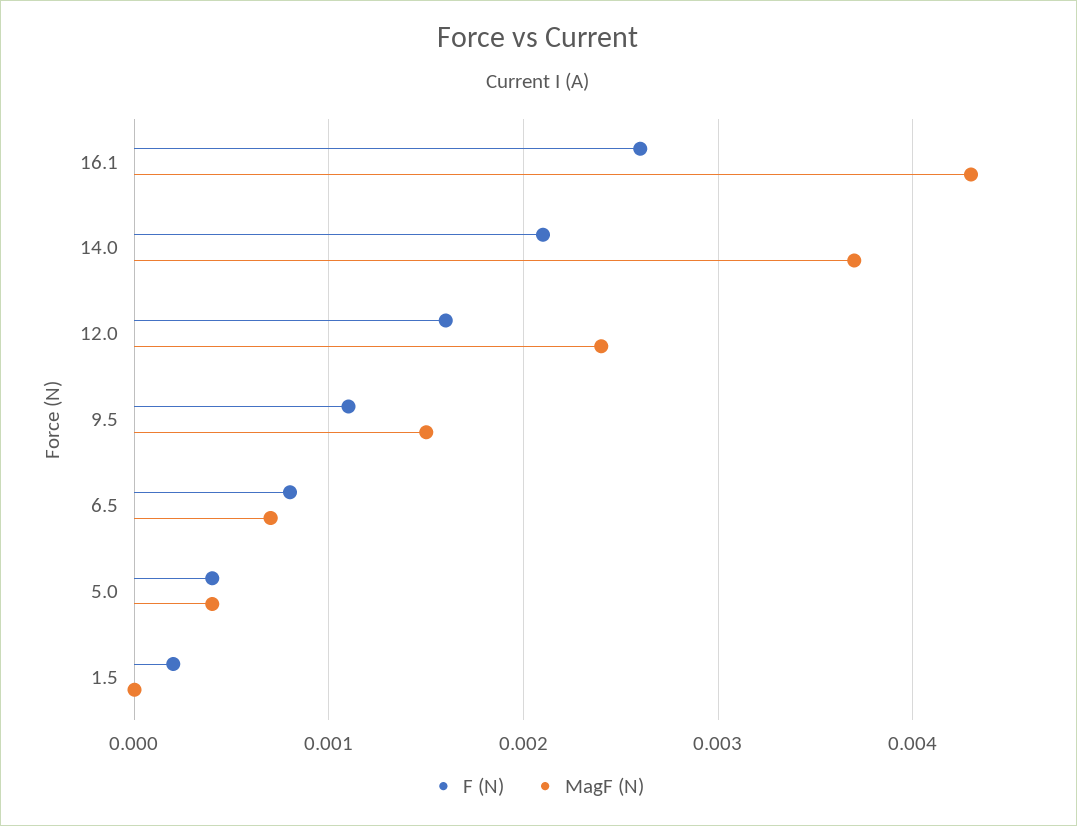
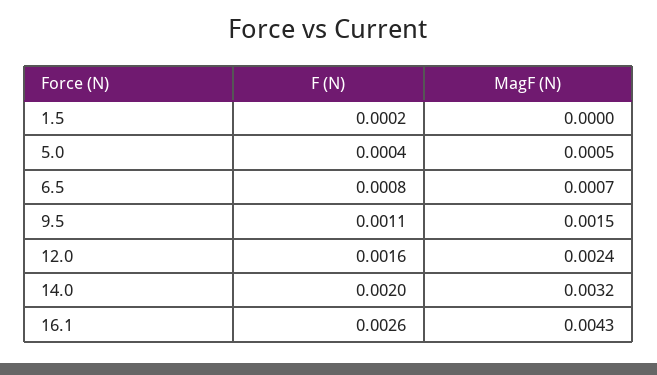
  {
    "F (N)": {
      "16.1": 0.0026,
-     "14.0": 0.0021,
+     "14.0": 0.002,
      "12.0": 0.0016,
      "9.5": 0.0011,
      "6.5": 0.0008,
      "5.0": 0.0004,
      "1.5": 0.0002
    },
    "MagF (N)": {
      "16.1": 0.0043,
-     "14.0": 0.0037,
+     "14.0": 0.0032,
      "12.0": 0.0024,
      "9.5": 0.0015,
      "6.5": 0.0007,
-     "5.0": 0.0004,
+     "5.0": 0.0005,
      "1.5": 0
    }
  }

